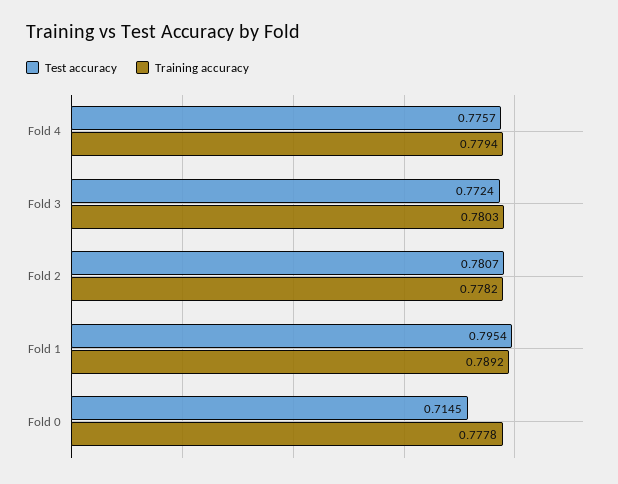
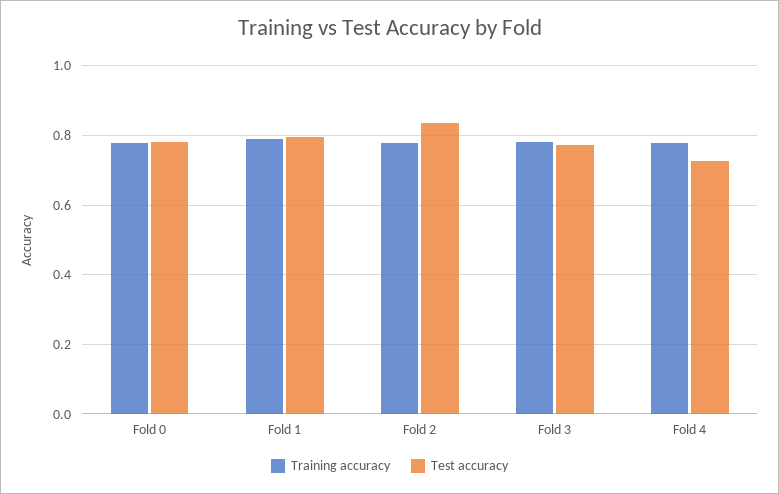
  {
    "Test accuracy": {
-     "Fold 4": 0.7757,
+     "Fold 4": 0.72,
      "Fold 3": 0.7724,
-     "Fold 2": 0.7807,
+     "Fold 2": 0.84,
      "Fold 1": 0.7954,
-     "Fold 0": 0.7145
+     "Fold 0": 0.78
    },
    "Training accuracy": {
      "Fold 4": 0.7794,
      "Fold 3": 0.7803,
      "Fold 2": 0.7782,
      "Fold 1": 0.7892,
      "Fold 0": 0.7778
    }
  }

